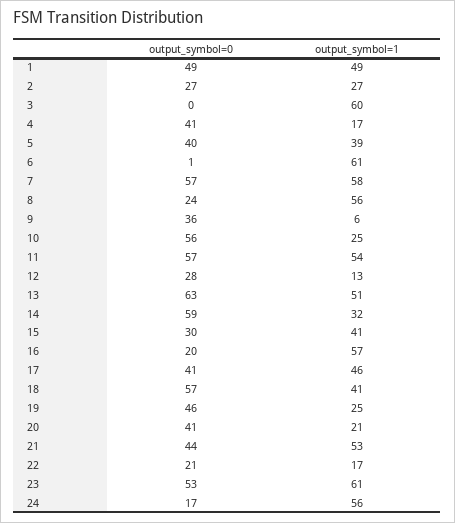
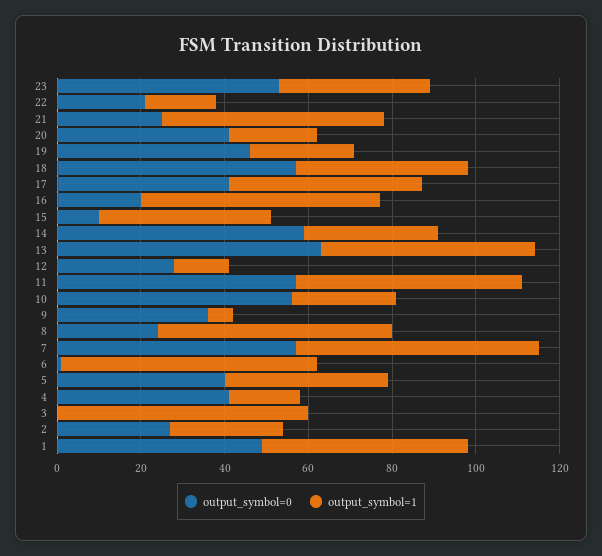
  {
    "output_symbol=0": {
      "1": 49,
      "2": 27,
      "3": 0,
      "4": 41,
      "5": 40,
      "6": 1,
      "7": 57,
      "8": 24,
      "9": 36,
      "10": 56,
      "11": 57,
      "12": 28,
      "13": 63,
      "14": 59,
-     "15": 30,
+     "15": 10,
      "16": 20,
      "17": 41,
      "18": 57,
      "19": 46,
      "20": 41,
-     "21": 44,
+     "21": 25,
      "22": 21,
-     "23": 53,
+     "23": 53
-     "24": 17
    },
    "output_symbol=1": {
      "1": 49,
      "2": 27,
      "3": 60,
      "4": 17,
      "5": 39,
      "6": 61,
      "7": 58,
      "8": 56,
      "9": 6,
      "10": 25,
      "11": 54,
      "12": 13,
      "13": 51,
      "14": 32,
      "15": 41,
      "16": 57,
      "17": 46,
      "18": 41,
      "19": 25,
      "20": 21,
      "21": 53,
      "22": 17,
-     "23": 61,
+     "23": 35
-     "24": 56
    }
  }

